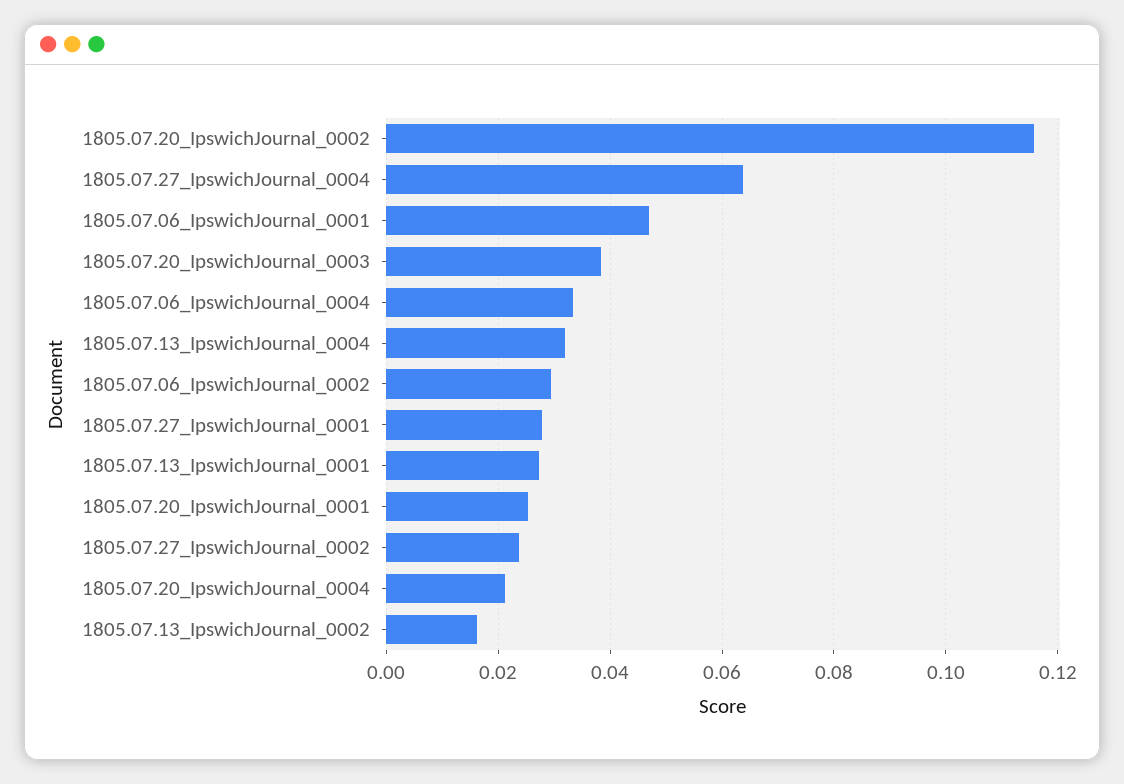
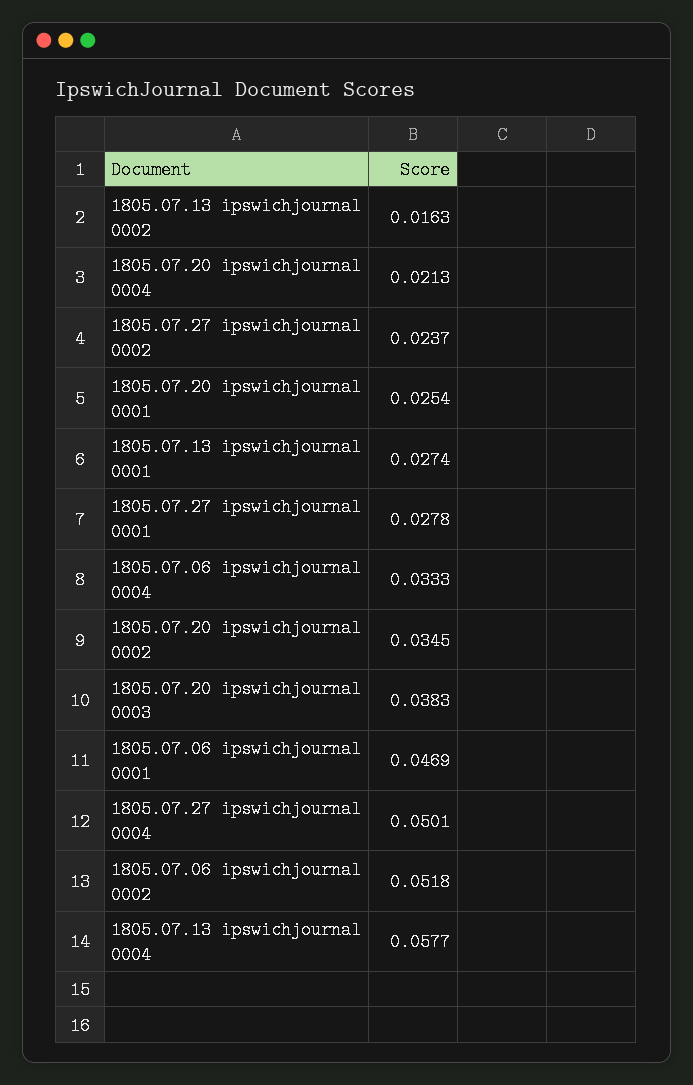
  {
-   "1805.07.20_IpswichJournal_0002": 0.116,
+   "1805.07.20_IpswichJournal_0002": 0.0345,
-   "1805.07.27_IpswichJournal_0004": 0.064,
+   "1805.07.27_IpswichJournal_0004": 0.0501,
    "1805.07.06_IpswichJournal_0001": 0.0469,
    "1805.07.20_IpswichJournal_0003": 0.0383,
    "1805.07.06_IpswichJournal_0004": 0.0333,
-   "1805.07.13_IpswichJournal_0004": 0.032,
+   "1805.07.13_IpswichJournal_0004": 0.0577,
-   "1805.07.06_IpswichJournal_0002": 0.03,
+   "1805.07.06_IpswichJournal_0002": 0.0518,
    "1805.07.27_IpswichJournal_0001": 0.0278,
    "1805.07.13_IpswichJournal_0001": 0.0274,
    "1805.07.20_IpswichJournal_0001": 0.0254,
    "1805.07.27_IpswichJournal_0002": 0.0237,
    "1805.07.20_IpswichJournal_0004": 0.0213,
    "1805.07.13_IpswichJournal_0002": 0.0163
  }

